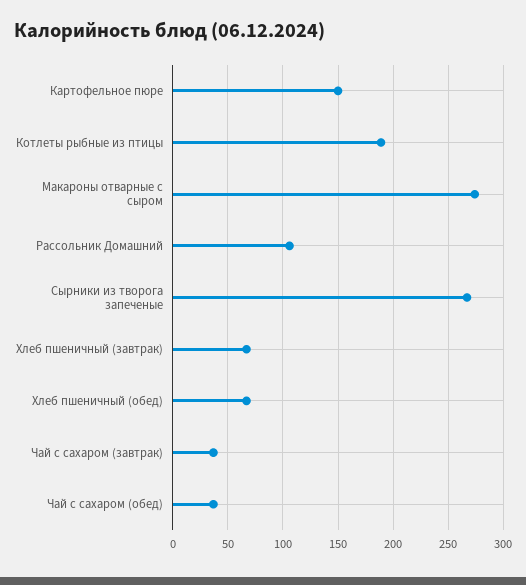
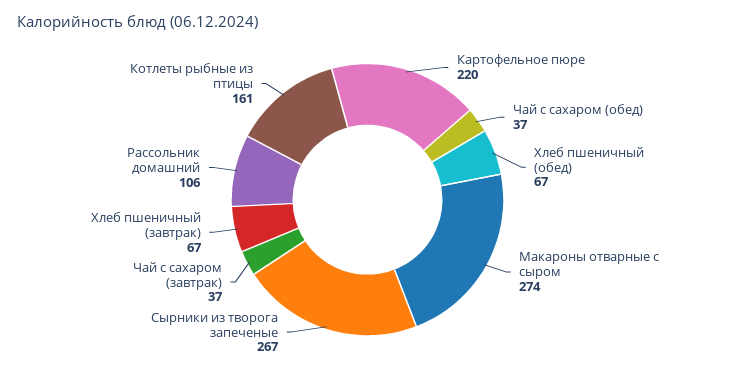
  {
-   "Картофельное пюре": 150,
+   "Картофельное пюре": 220,
-   "Котлеты рыбные из птицы": 190,
+   "Котлеты рыбные из птицы": 161,
    "Макароны отварные с сыром": 274,
    "Рассольник Домашний": 106,
    "Сырники из творога запеченые": 267,
    "Хлеб пшеничный (завтрак)": 67,
    "Хлеб пшеничный (обед)": 67,
    "Чай с сахаром (завтрак)": 37,
    "Чай с сахаром (обед)": 37
  }

